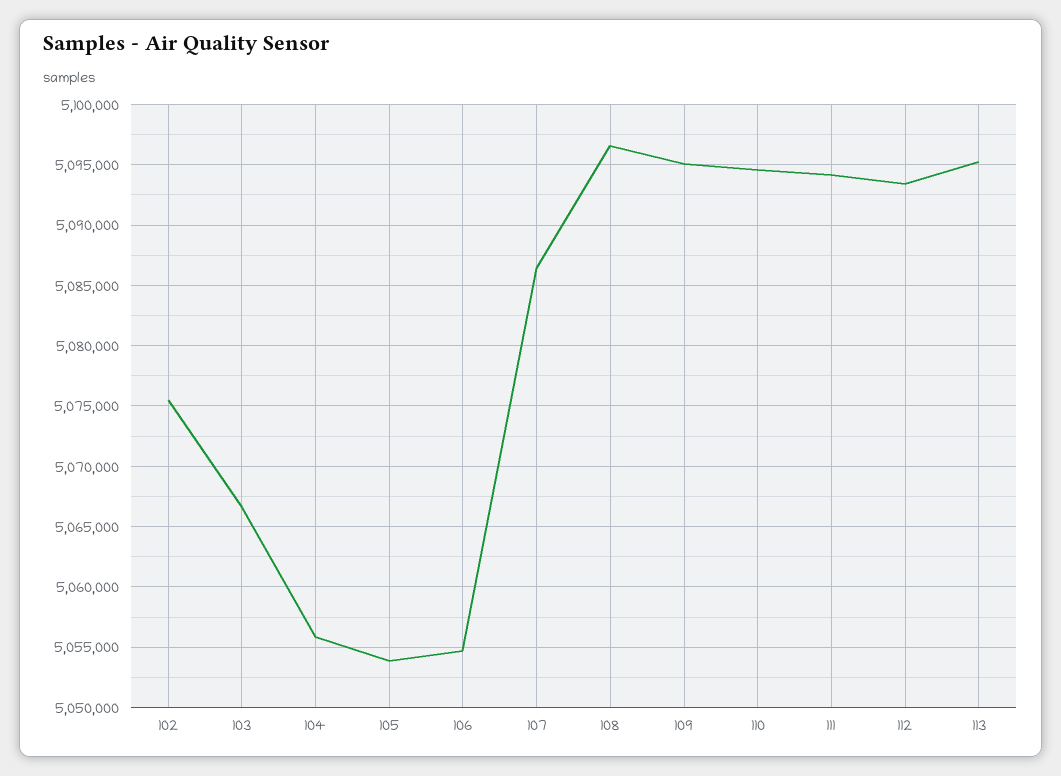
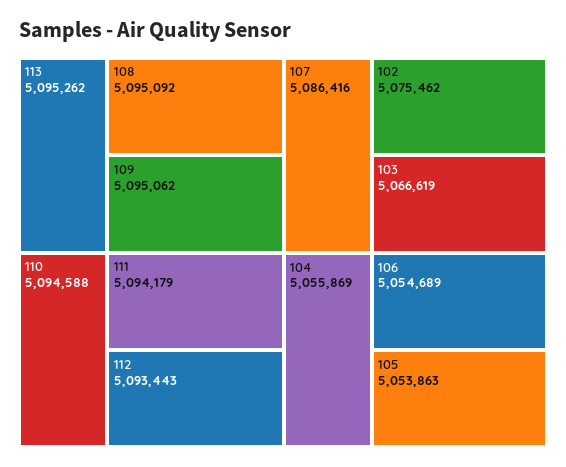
  {
    "102": 5075462,
    "103": 5066619,
    "104": 5055869,
    "105": 5053863,
    "106": 5054689,
    "107": 5086416,
-   "108": 5096500,
+   "108": 5095092,
    "109": 5095062,
    "110": 5094588,
    "111": 5094179,
    "112": 5093443,
    "113": 5095262
  }

